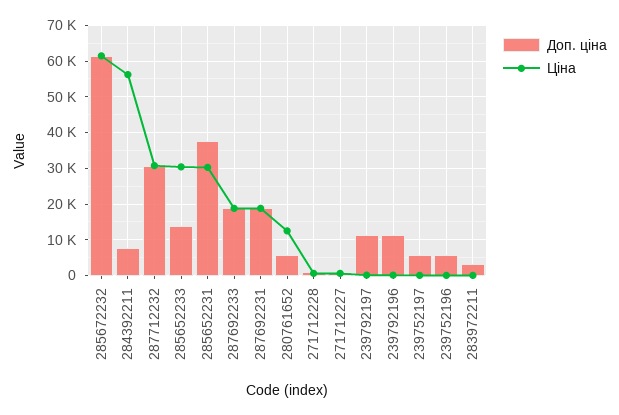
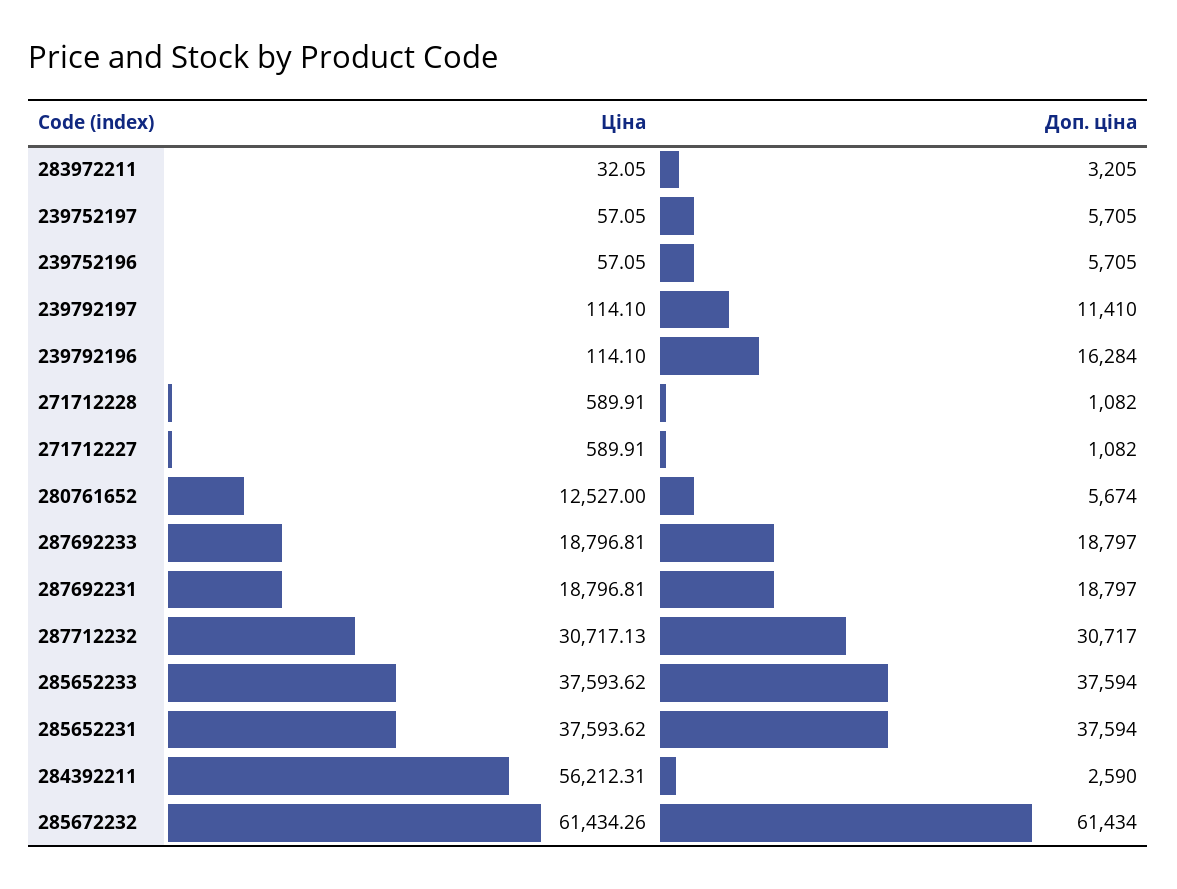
  {
    "Доп. ціна": {
      "285672232": 61434,
-     "284392211": 8000,
+     "284392211": 2590,
      "287712232": 30717,
-     "285652233": 14000,
+     "285652233": 37594,
      "285652231": 37594,
      "287692233": 18797,
      "287692231": 18797,
      "280761652": 5674,
      "271712228": 1082,
      "271712227": 1082,
      "239792197": 11410,
-     "239792196": 12000,
+     "239792196": 16284,
      "239752197": 5705,
      "239752196": 5705,
      "283972211": 3205
    },
    "Ціна": {
      "285672232": 61434.26,
      "284392211": 56212.31,
      "287712232": 30717.13,
-     "285652233": 30000,
+     "285652233": 37593.62,
-     "285652231": 30000,
+     "285652231": 37593.62,
      "287692233": 18796.81,
      "287692231": 18796.81,
      "280761652": 12527,
      "271712228": 589.91,
      "271712227": 589.91,
      "239792197": 114.1,
      "239792196": 114.1,
      "239752197": 57.05,
      "239752196": 57.05,
      "283972211": 32.05
    }
  }

